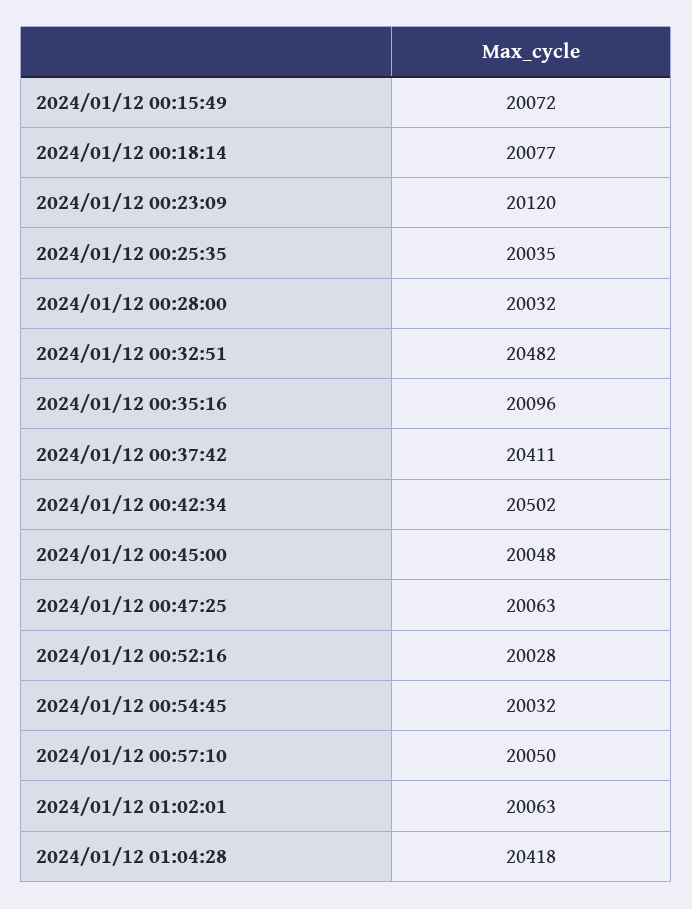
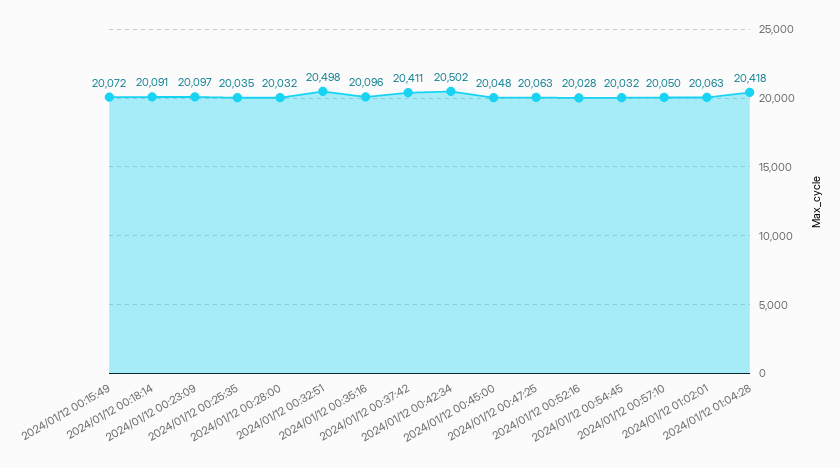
  {
    "2024/01/12 00:15:49": 20072,
-   "2024/01/12 00:18:14": 20077,
+   "2024/01/12 00:18:14": 20091,
-   "2024/01/12 00:23:09": 20120,
+   "2024/01/12 00:23:09": 20097,
    "2024/01/12 00:25:35": 20035,
    "2024/01/12 00:28:00": 20032,
-   "2024/01/12 00:32:51": 20482,
+   "2024/01/12 00:32:51": 20498,
    "2024/01/12 00:35:16": 20096,
    "2024/01/12 00:37:42": 20411,
    "2024/01/12 00:42:34": 20502,
    "2024/01/12 00:45:00": 20048,
    "2024/01/12 00:47:25": 20063,
    "2024/01/12 00:52:16": 20028,
    "2024/01/12 00:54:45": 20032,
    "2024/01/12 00:57:10": 20050,
    "2024/01/12 01:02:01": 20063,
    "2024/01/12 01:04:28": 20418
  }

